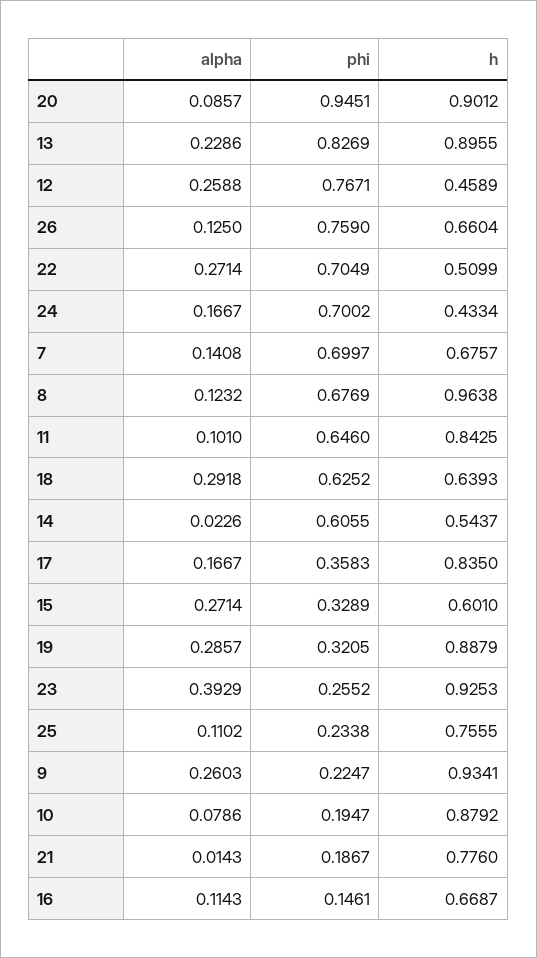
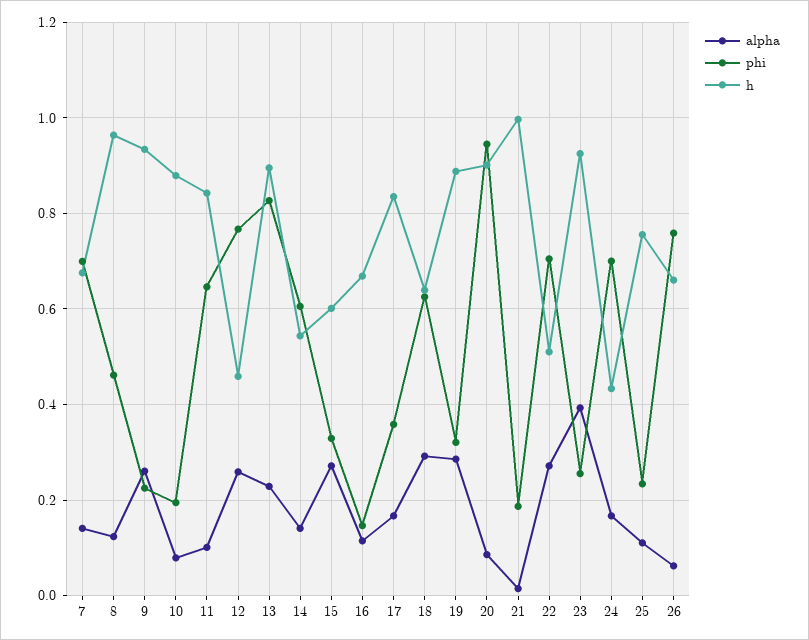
  {
    "alpha": {
      "20": 0.0857,
      "13": 0.2286,
      "12": 0.2588,
-     "26": 0.125,
+     "26": 0.06,
      "22": 0.2714,
      "24": 0.1667,
      "7": 0.1408,
      "8": 0.1232,
      "11": 0.101,
      "18": 0.2918,
-     "14": 0.0226,
+     "14": 0.14,
      "17": 0.1667,
      "15": 0.2714,
      "19": 0.2857,
      "23": 0.3929,
      "25": 0.1102,
      "9": 0.2603,
      "10": 0.0786,
      "21": 0.0143,
      "16": 0.1143
    },
    "phi": {
      "20": 0.9451,
      "13": 0.8269,
      "12": 0.7671,
      "26": 0.759,
      "22": 0.7049,
      "24": 0.7002,
      "7": 0.6997,
-     "8": 0.6769,
+     "8": 0.46,
      "11": 0.646,
      "18": 0.6252,
      "14": 0.6055,
      "17": 0.3583,
      "15": 0.3289,
      "19": 0.3205,
      "23": 0.2552,
      "25": 0.2338,
      "9": 0.2247,
      "10": 0.1947,
      "21": 0.1867,
      "16": 0.1461
    },
    "h": {
      "20": 0.9012,
      "13": 0.8955,
      "12": 0.4589,
      "26": 0.6604,
      "22": 0.5099,
      "24": 0.4334,
      "7": 0.6757,
      "8": 0.9638,
      "11": 0.8425,
      "18": 0.6393,
      "14": 0.5437,
      "17": 0.835,
      "15": 0.601,
      "19": 0.8879,
      "23": 0.9253,
      "25": 0.7555,
      "9": 0.9341,
      "10": 0.8792,
-     "21": 0.776,
+     "21": 1,
      "16": 0.6687
    }
  }

